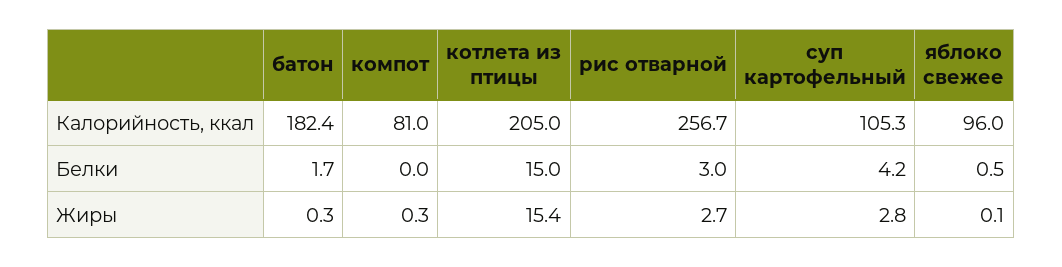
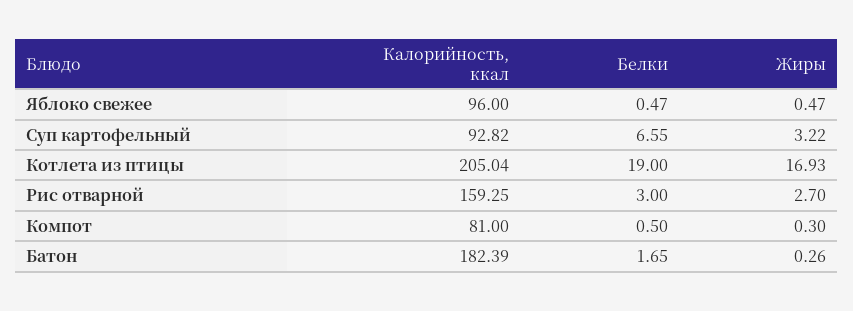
  {
    "батон": {
      "Калорийность, ккал": 182.39,
      "Белки": 1.65,
      "Жиры": 0.26
    },
    "компот": {
      "Калорийность, ккал": 81,
-     "Белки": 0,
+     "Белки": 0.5,
      "Жиры": 0.3
    },
    "котлета из птицы": {
      "Калорийность, ккал": 205.04,
-     "Белки": 15,
+     "Белки": 19,
-     "Жиры": 15.4
+     "Жиры": 16.93
    },
    "рис отварной": {
-     "Калорийность, ккал": 256.7,
+     "Калорийность, ккал": 159.25,
      "Белки": 3,
      "Жиры": 2.7
    },
    "суп картофельный": {
-     "Калорийность, ккал": 105.3,
+     "Калорийность, ккал": 92.82,
-     "Белки": 4.2,
+     "Белки": 6.55,
-     "Жиры": 2.8
+     "Жиры": 3.22
    },
    "яблоко свежее": {
      "Калорийность, ккал": 96,
      "Белки": 0.47,
-     "Жиры": 0.1
+     "Жиры": 0.47
    }
  }

